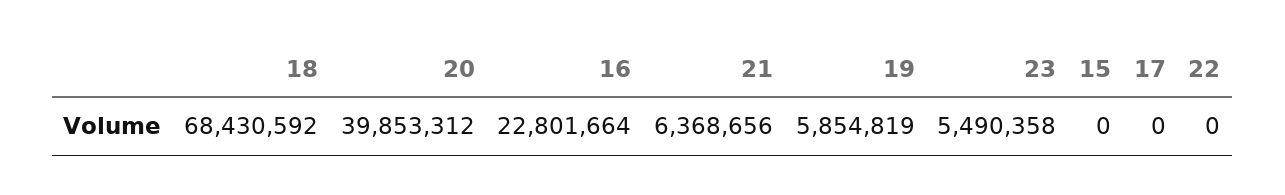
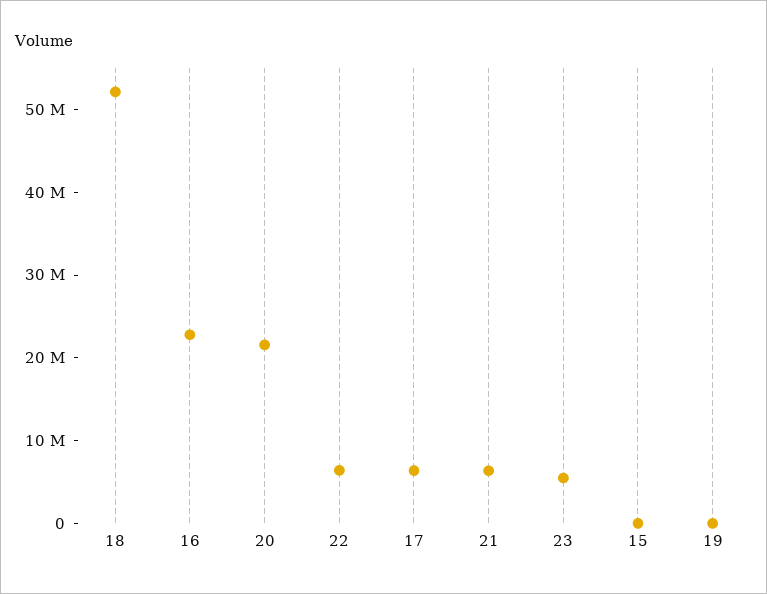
  {
-   "18": 68430592,
+   "18": 52000000,
-   "20": 39853312,
+   "20": 22000000,
    "16": 22801664,
    "21": 6368656,
-   "19": 5854819,
+   "19": 0,
    "23": 5490358,
    "15": 0,
-   "17": 0,
+   "17": 6000000,
-   "22": 0
+   "22": 6000000
  }

